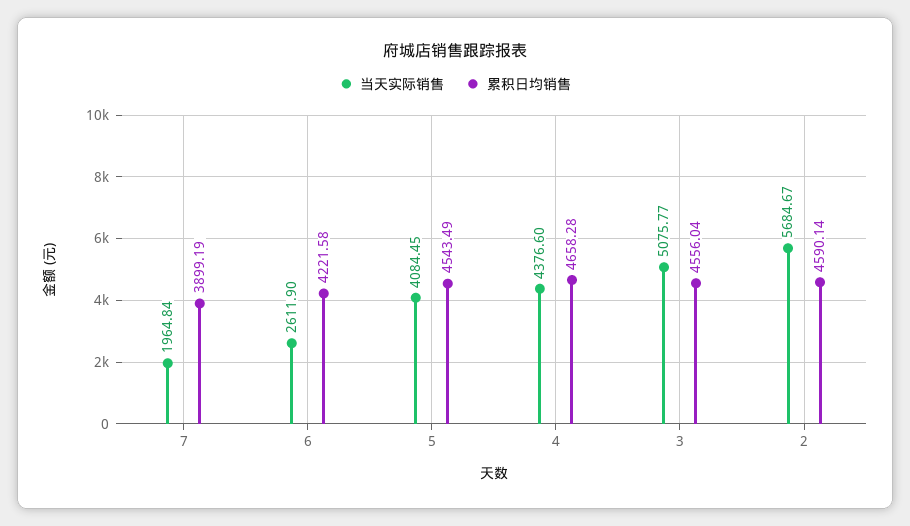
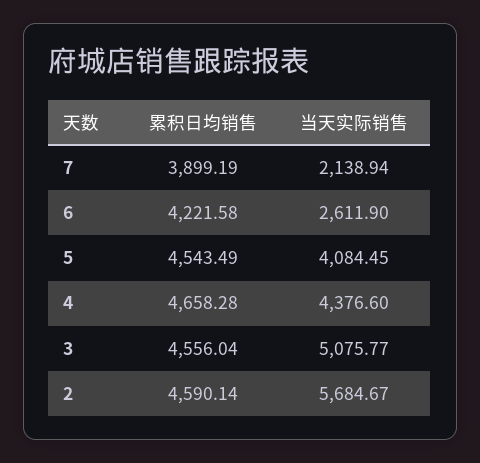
  {
    "当天实际销售": {
-     "7": 1964.84,
+     "7": 2138.94,
      "6": 2611.9,
      "5": 4084.45,
      "4": 4376.6,
      "3": 5075.77,
      "2": 5684.67
    },
    "累积日均销售": {
      "7": 3899.19,
      "6": 4221.58,
      "5": 4543.49,
      "4": 4658.28,
      "3": 4556.04,
      "2": 4590.14
    }
  }

